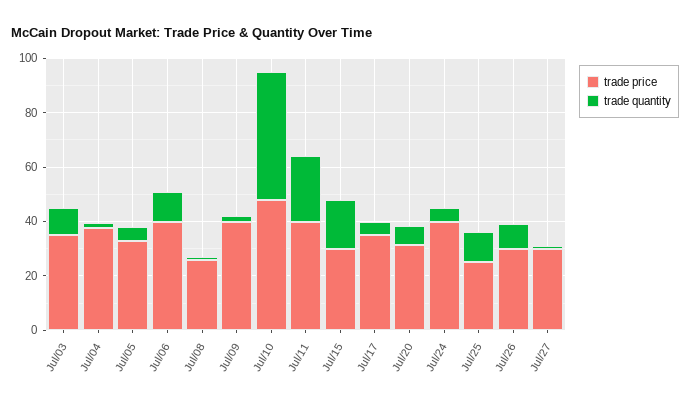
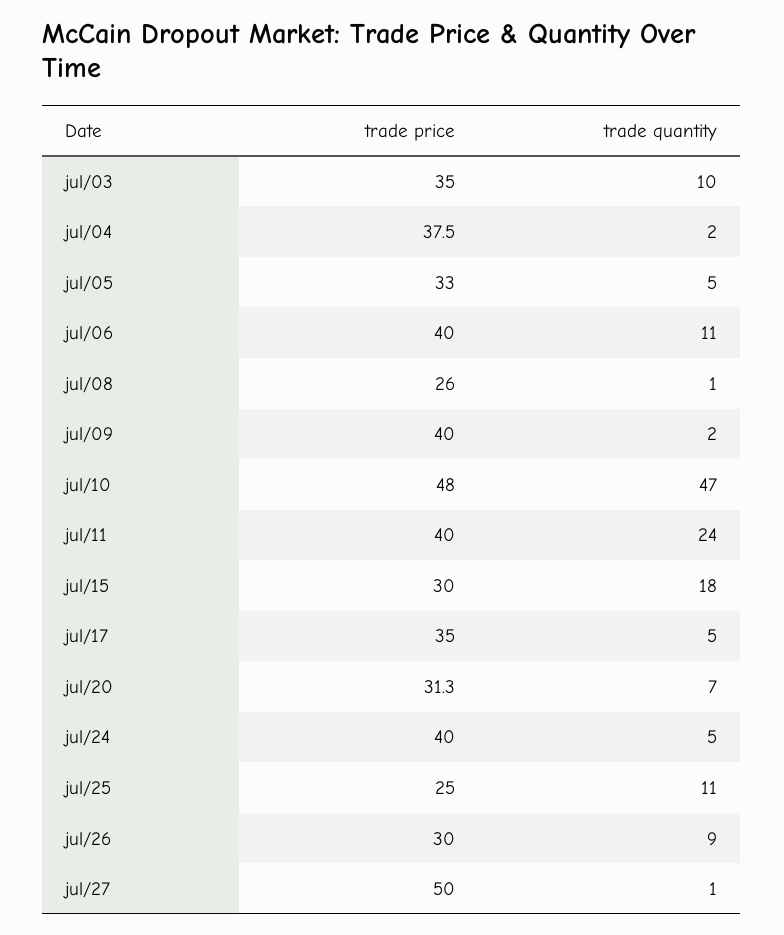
  {
    "trade price": {
      "Jul/03": 35,
      "Jul/04": 37.5,
      "Jul/05": 33,
      "Jul/06": 40,
      "Jul/08": 26,
      "Jul/09": 40,
      "Jul/10": 48,
      "Jul/11": 40,
      "Jul/15": 30,
      "Jul/17": 35,
      "Jul/20": 31.3,
      "Jul/24": 40,
      "Jul/25": 25,
      "Jul/26": 30,
-     "Jul/27": 30
+     "Jul/27": 50
    },
    "trade quantity": {
      "Jul/03": 10,
      "Jul/04": 2,
      "Jul/05": 5,
      "Jul/06": 11,
      "Jul/08": 1,
      "Jul/09": 2,
      "Jul/10": 47,
      "Jul/11": 24,
      "Jul/15": 18,
      "Jul/17": 5,
      "Jul/20": 7,
      "Jul/24": 5,
      "Jul/25": 11,
      "Jul/26": 9,
      "Jul/27": 1
    }
  }

